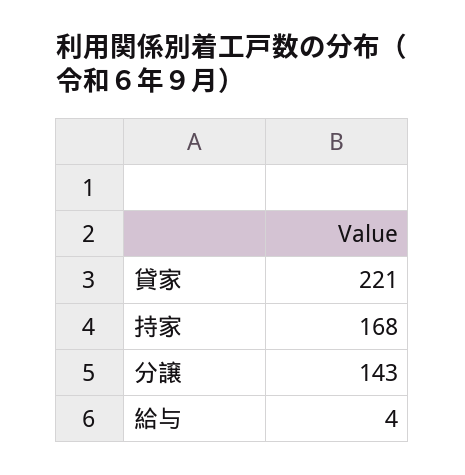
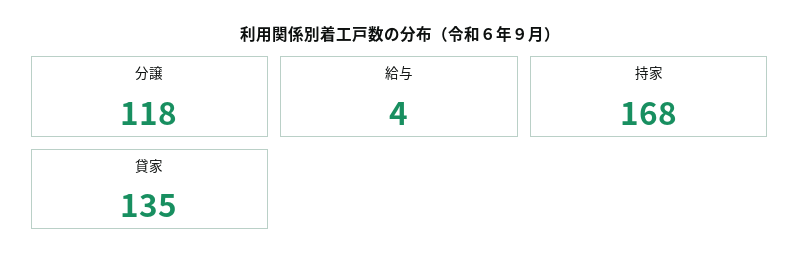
  {
-   "貸家": 221,
+   "貸家": 135,
    "持家": 168,
-   "分譲": 143,
+   "分譲": 118,
    "給与": 4
  }

